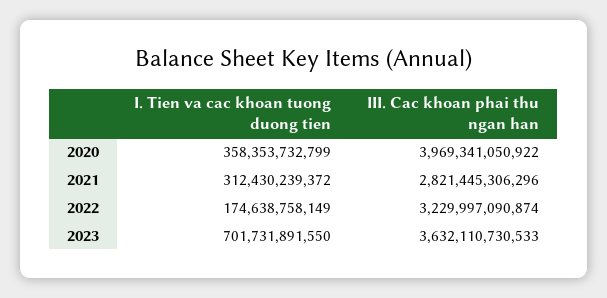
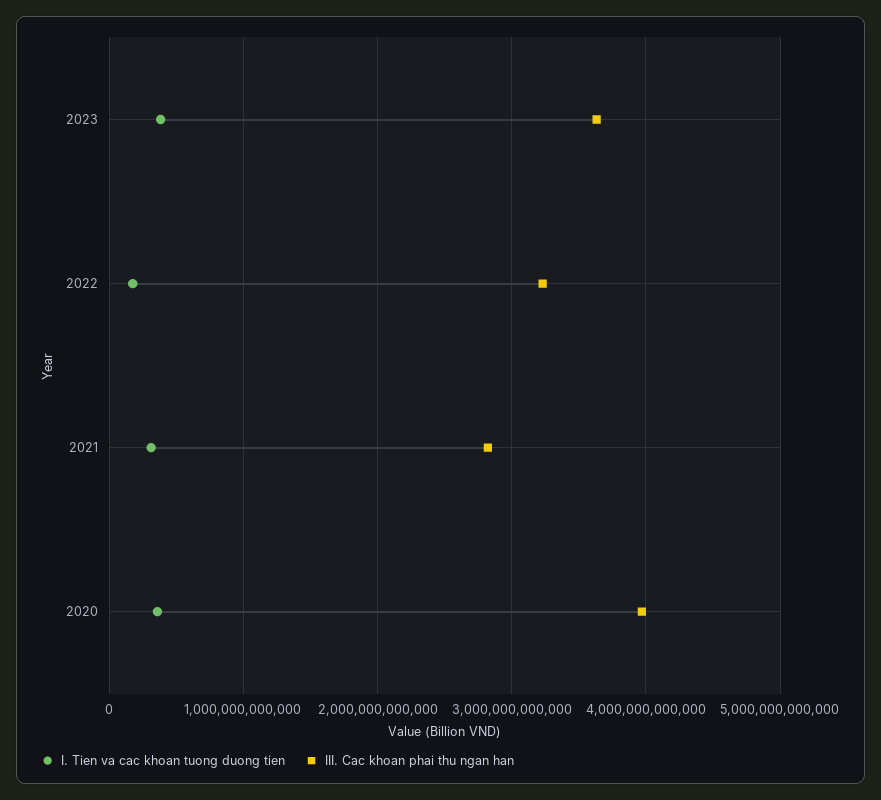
  {
    "I. Tien va cac khoan tuong duong tien": {
      "2020": 358353732799,
      "2021": 312430239372,
      "2022": 174638758149,
-     "2023": 701731891550
+     "2023": 400000000000
    },
    "III. Cac khoan phai thu ngan han": {
      "2020": 3969341050922,
      "2021": 2821445306296,
      "2022": 3229997090874,
      "2023": 3632110730533
    }
  }

